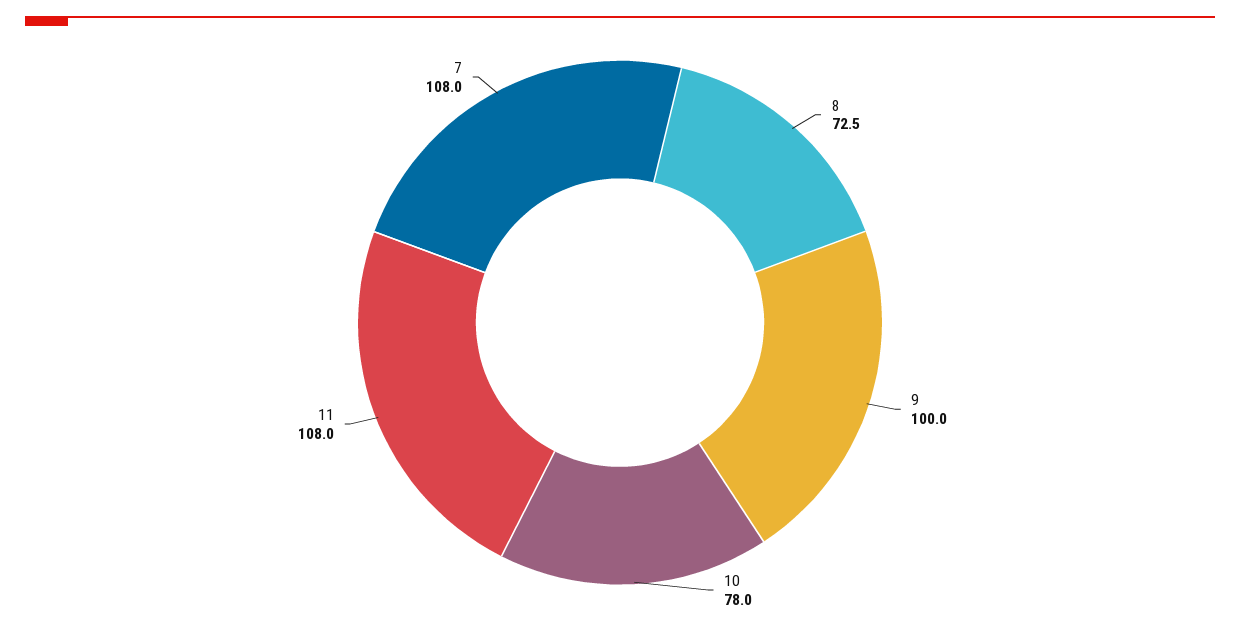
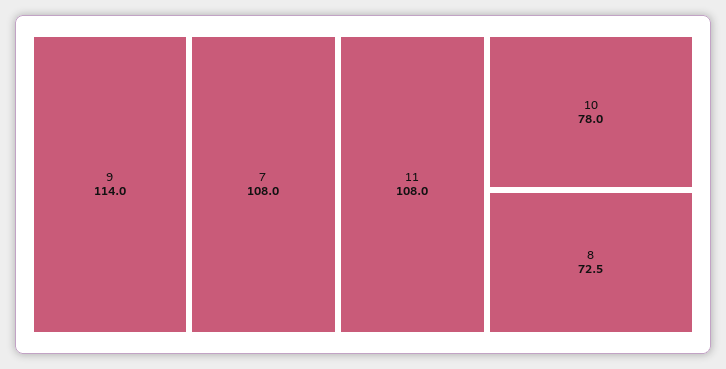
  {
    "8": 72.5,
-   "9": 100,
+   "9": 114,
    "10": 78,
    "11": 108,
    "7": 108
  }

